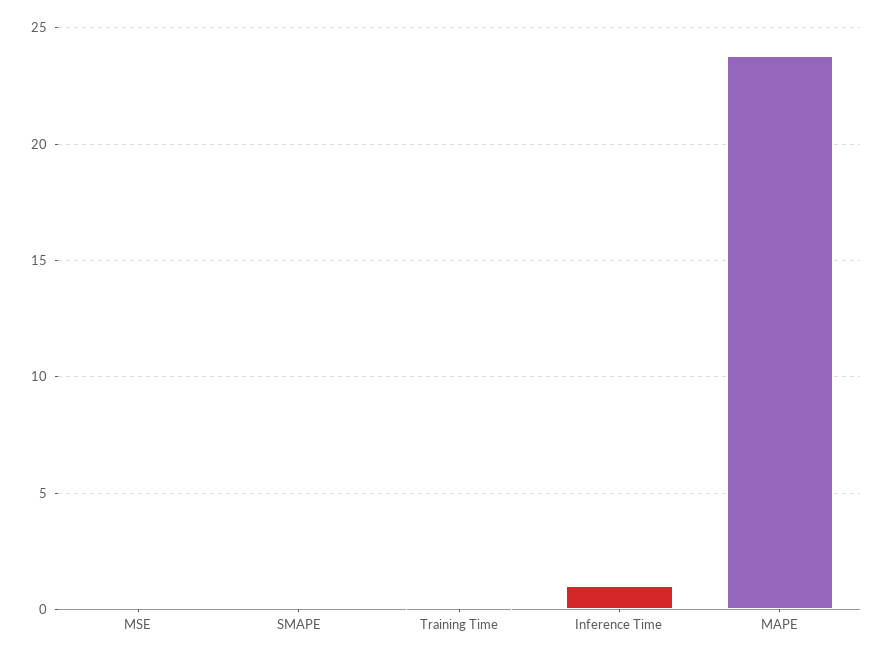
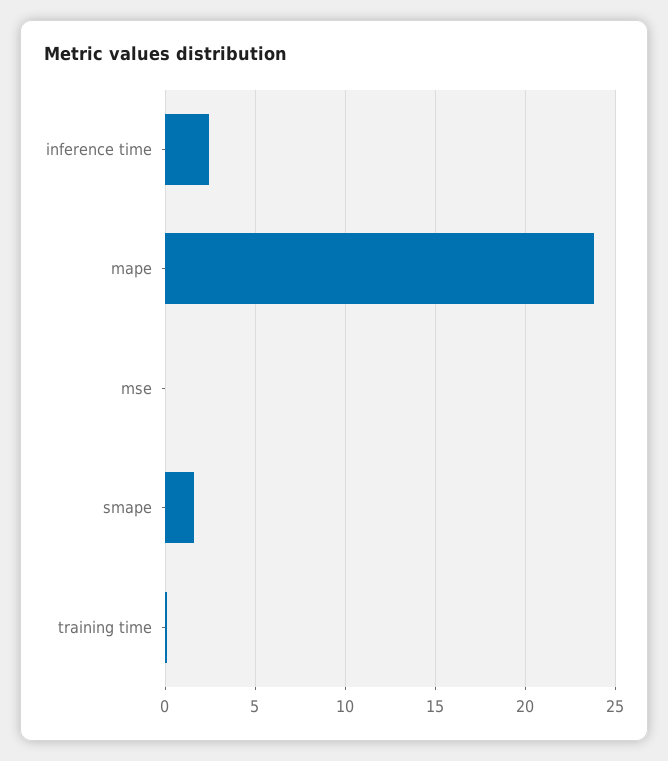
  {
    "MSE": 0,
-   "SMAPE": 0,
+   "SMAPE": 1.5,
    "Training Time": 0,
-   "Inference Time": 1,
+   "Inference Time": 2.5,
    "MAPE": 24
  }

